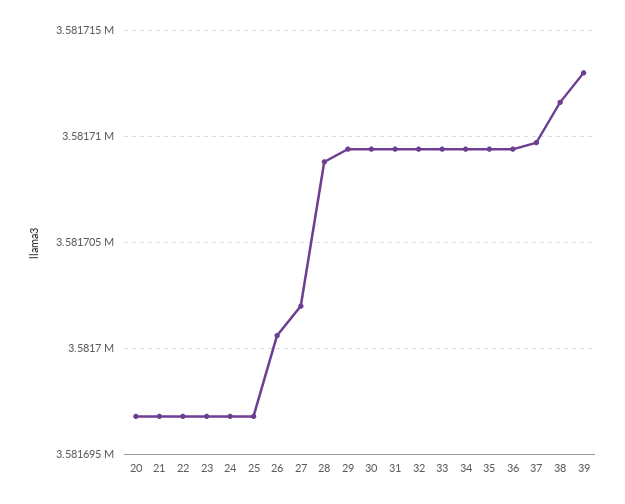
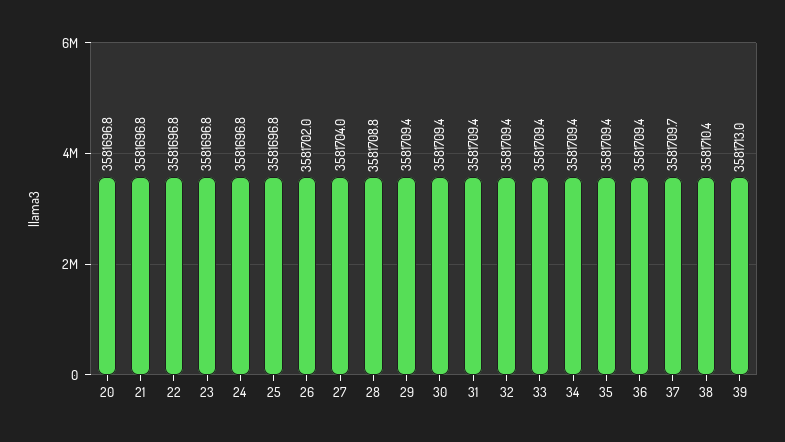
  {
    "20": 3581696.8,
    "21": 3581696.8,
    "22": 3581696.8,
    "23": 3581696.8,
    "24": 3581696.8,
    "25": 3581696.8,
-   "26": 3581700.5,
+   "26": 3581702,
-   "27": 3581702,
+   "27": 3581704,
    "28": 3581708.8,
    "29": 3581709.4,
    "30": 3581709.4,
    "31": 3581709.4,
    "32": 3581709.4,
    "33": 3581709.4,
    "34": 3581709.4,
    "35": 3581709.4,
    "36": 3581709.4,
    "37": 3581709.7,
-   "38": 3581711.5,
+   "38": 3581710.4,
    "39": 3581713
  }

